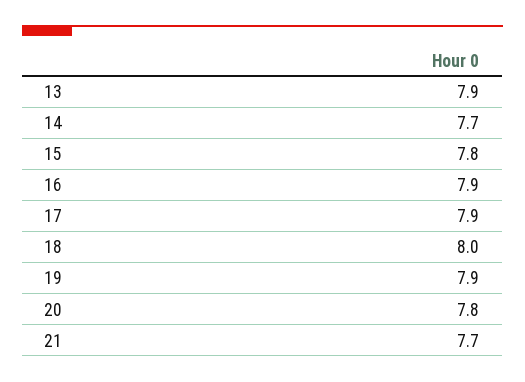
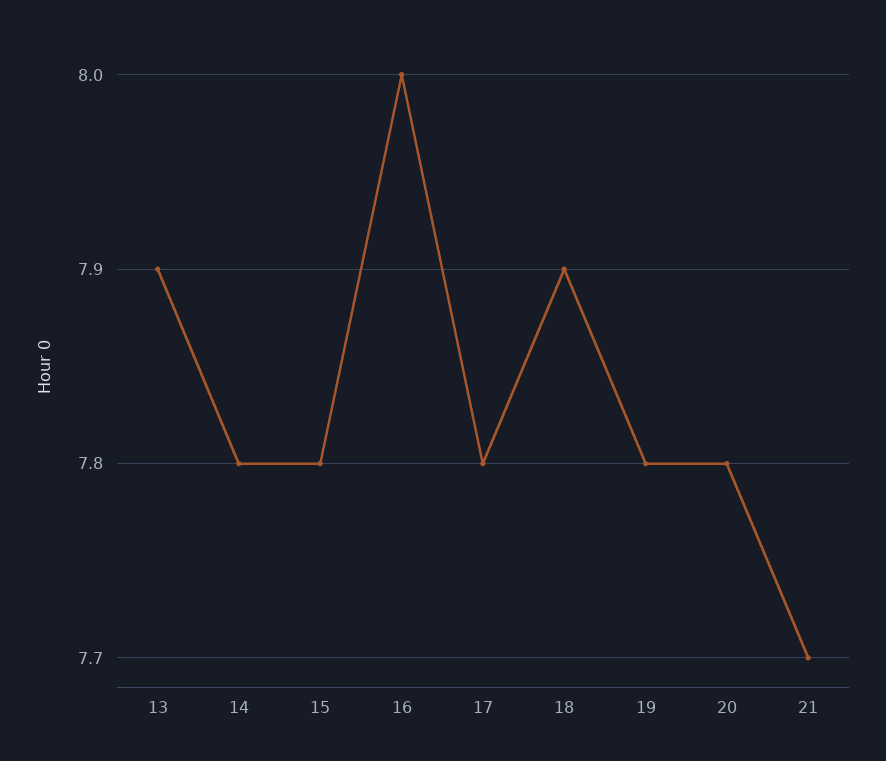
  {
    "13": 7.9,
-   "14": 7.7,
+   "14": 7.8,
    "15": 7.8,
-   "16": 7.9,
+   "16": 8,
-   "17": 7.9,
+   "17": 7.8,
-   "18": 8,
+   "18": 7.9,
-   "19": 7.9,
+   "19": 7.8,
    "20": 7.8,
    "21": 7.7
  }

